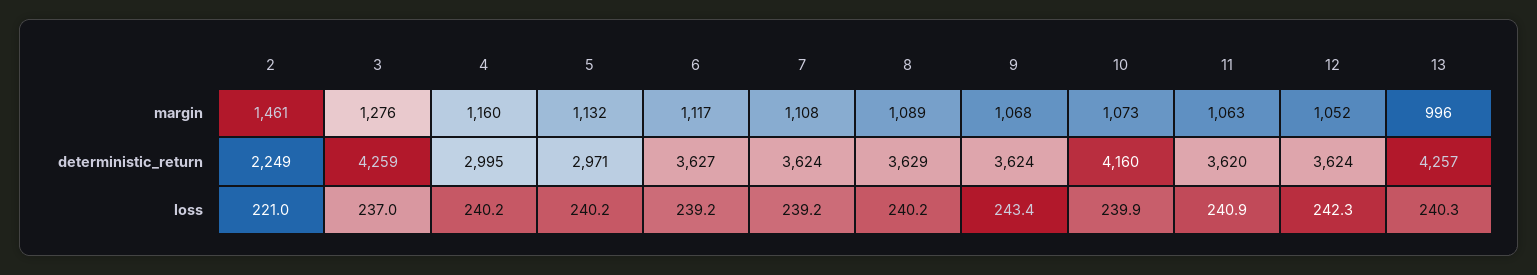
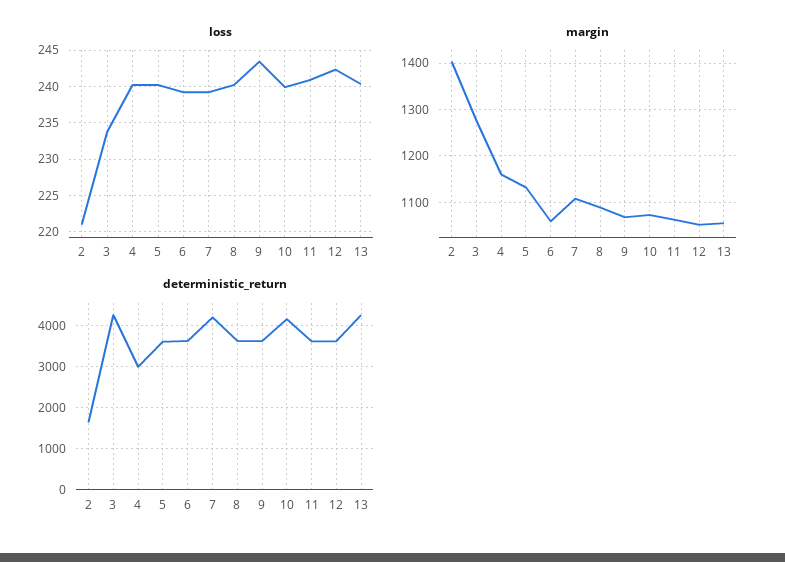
  {
    "margin": {
-     "2": 1461,
+     "2": 1400,
      "3": 1276,
      "4": 1160,
      "5": 1132,
-     "6": 1117,
+     "6": 1060,
      "7": 1108,
      "8": 1089,
      "9": 1068,
      "10": 1073,
      "11": 1063,
      "12": 1052,
-     "13": 996
+     "13": 1060
    },
    "deterministic_return": {
-     "2": 2249,
+     "2": 1600,
      "3": 4259,
      "4": 2995,
-     "5": 2971,
+     "5": 3600,
      "6": 3627,
-     "7": 3624,
+     "7": 4200,
      "8": 3629,
      "9": 3624,
      "10": 4160,
      "11": 3620,
      "12": 3624,
      "13": 4257
    },
    "loss": {
      "2": 221,
-     "3": 237,
+     "3": 234,
      "4": 240.2,
      "5": 240.2,
      "6": 239.2,
      "7": 239.2,
      "8": 240.2,
      "9": 243.4,
      "10": 239.9,
      "11": 240.9,
      "12": 242.3,
      "13": 240.3
    }
  }

